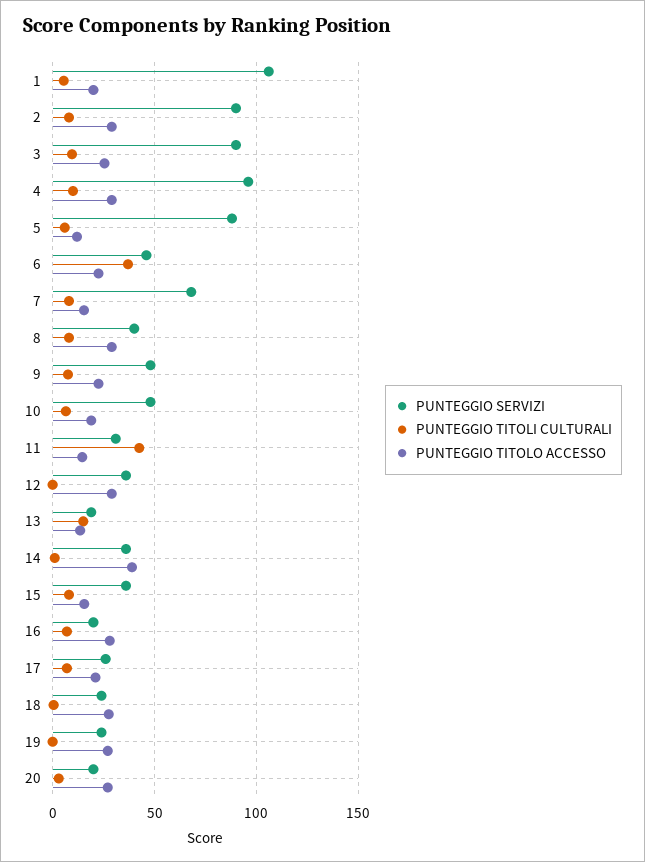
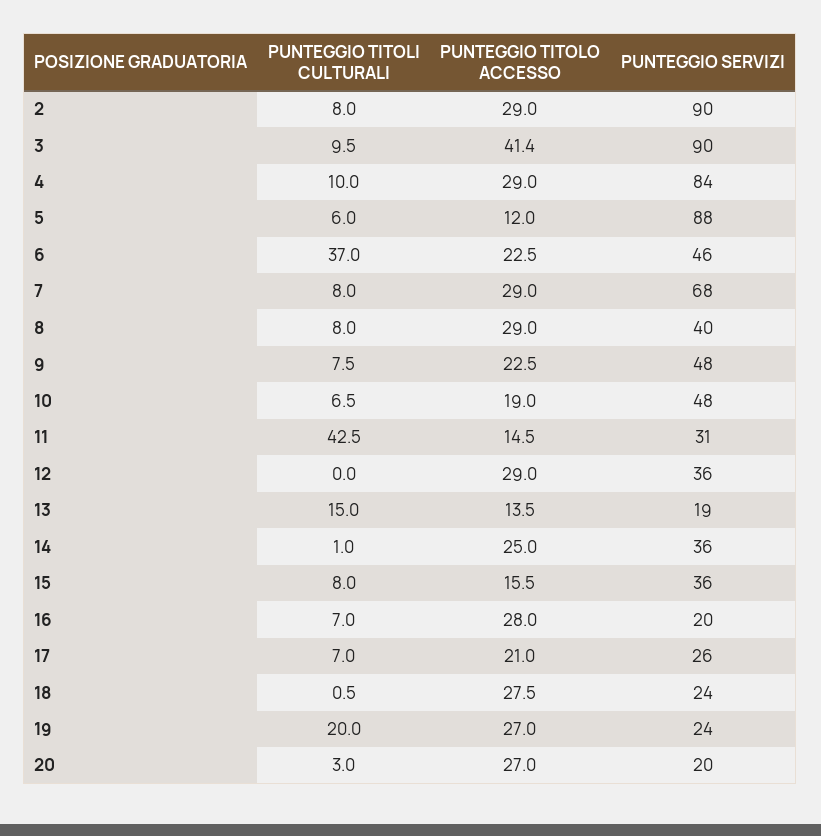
  {
    "PUNTEGGIO SERVIZI": {
-     "1": 105,
      "2": 90,
      "3": 90,
-     "4": 95,
+     "4": 84,
      "5": 88,
      "6": 46,
      "7": 68,
      "8": 40,
      "9": 48,
      "10": 48,
      "11": 31,
      "12": 36,
      "13": 19,
      "14": 36,
      "15": 36,
      "16": 20,
      "17": 26,
      "18": 24,
      "19": 24,
      "20": 20
    },
    "PUNTEGGIO TITOLI CULTURALI": {
-     "1": 5,
      "2": 8,
      "3": 9.5,
      "4": 10,
      "5": 6,
      "6": 37,
      "7": 8,
      "8": 8,
      "9": 7.5,
      "10": 6.5,
      "11": 42.5,
      "12": 0,
      "13": 15,
      "14": 1,
      "15": 8,
      "16": 7,
      "17": 7,
      "18": 0.5,
-     "19": 0,
+     "19": 20,
      "20": 3
    },
    "PUNTEGGIO TITOLO ACCESSO": {
-     "1": 20,
      "2": 29,
-     "3": 25,
+     "3": 41.4,
      "4": 29,
      "5": 12,
      "6": 22.5,
-     "7": 15,
+     "7": 29,
      "8": 29,
      "9": 22.5,
      "10": 19,
      "11": 14.5,
      "12": 29,
      "13": 13.5,
-     "14": 40,
+     "14": 25,
      "15": 15.5,
      "16": 28,
      "17": 21,
      "18": 27.5,
      "19": 27,
      "20": 27
    }
  }

